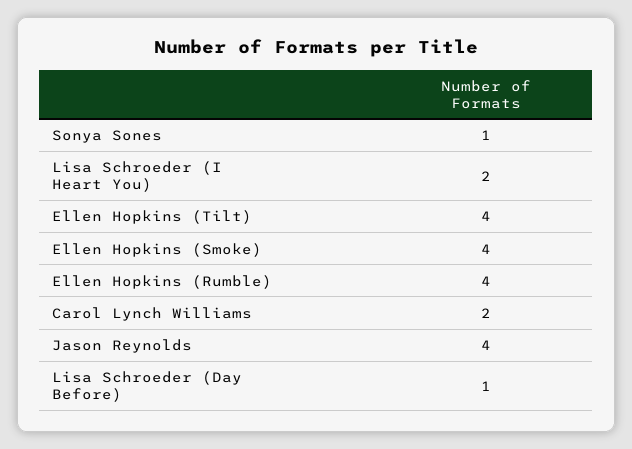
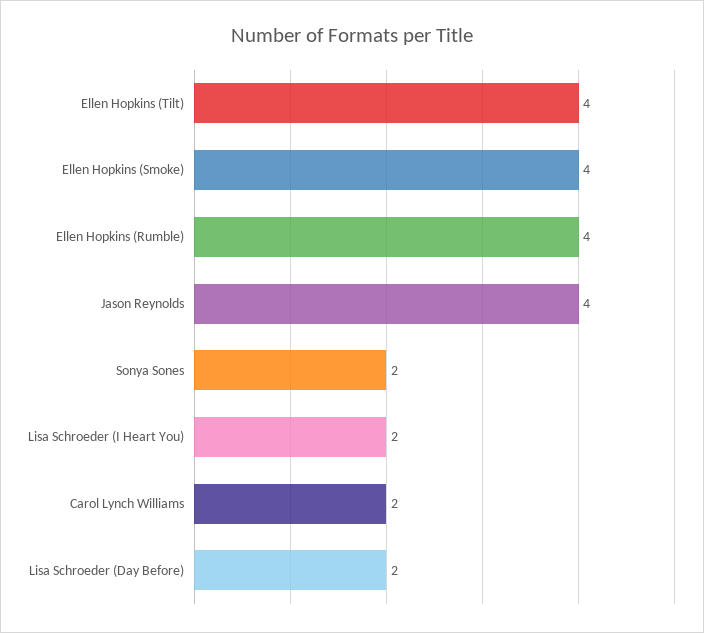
  {
-   "Sonya Sones": 1,
+   "Sonya Sones": 2,
    "Lisa Schroeder (I Heart You)": 2,
    "Ellen Hopkins (Tilt)": 4,
    "Ellen Hopkins (Smoke)": 4,
    "Ellen Hopkins (Rumble)": 4,
    "Carol Lynch Williams": 2,
    "Jason Reynolds": 4,
-   "Lisa Schroeder (Day Before)": 1
+   "Lisa Schroeder (Day Before)": 2
  }

